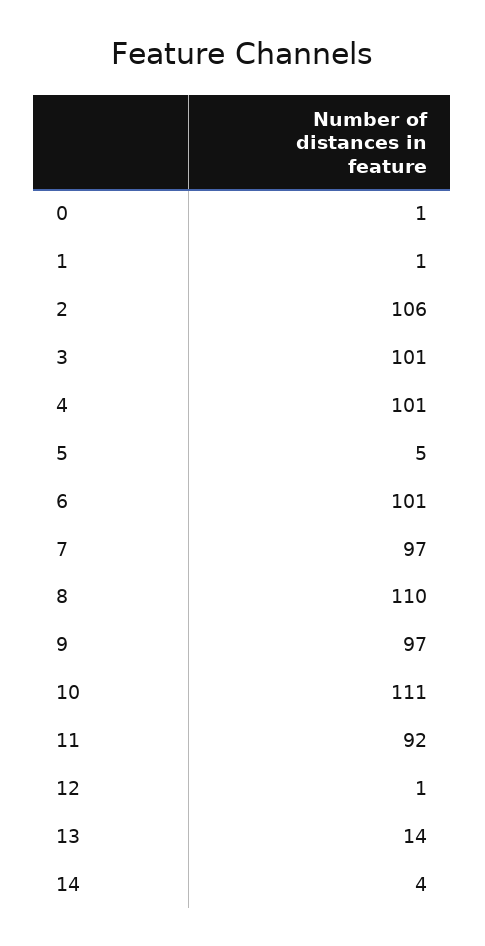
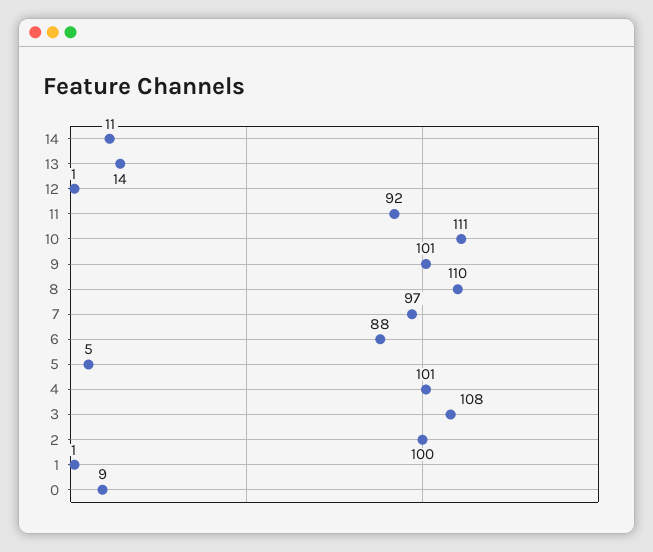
  {
-   "0": 1,
+   "0": 9,
    "1": 1,
-   "2": 106,
+   "2": 100,
-   "3": 101,
+   "3": 108,
    "4": 101,
    "5": 5,
-   "6": 101,
+   "6": 88,
    "7": 97,
    "8": 110,
-   "9": 97,
+   "9": 101,
    "10": 111,
    "11": 92,
    "12": 1,
    "13": 14,
-   "14": 4
+   "14": 11
  }

